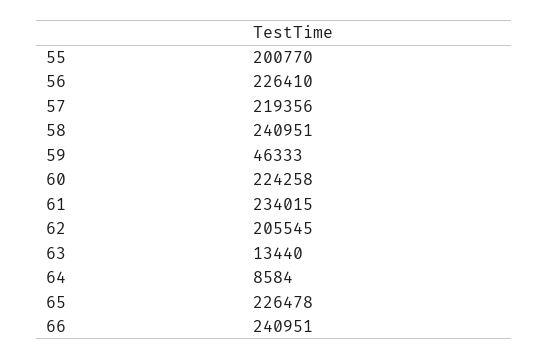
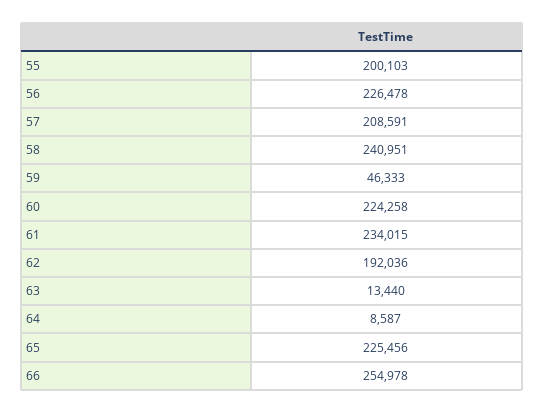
  {
-   "55": 200770,
+   "55": 200103,
-   "56": 226410,
+   "56": 226478,
-   "57": 219356,
+   "57": 208591,
    "58": 240951,
    "59": 46333,
    "60": 224258,
    "61": 234015,
-   "62": 205545,
+   "62": 192036,
    "63": 13440,
-   "64": 8584,
+   "64": 8587,
-   "65": 226478,
+   "65": 225456,
-   "66": 240951
+   "66": 254978
  }

